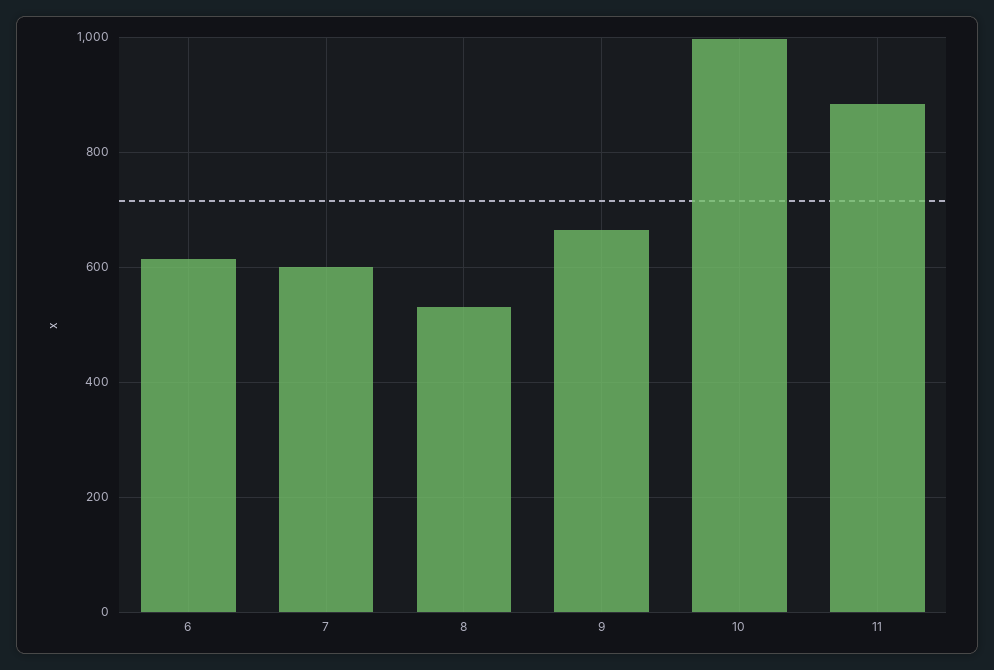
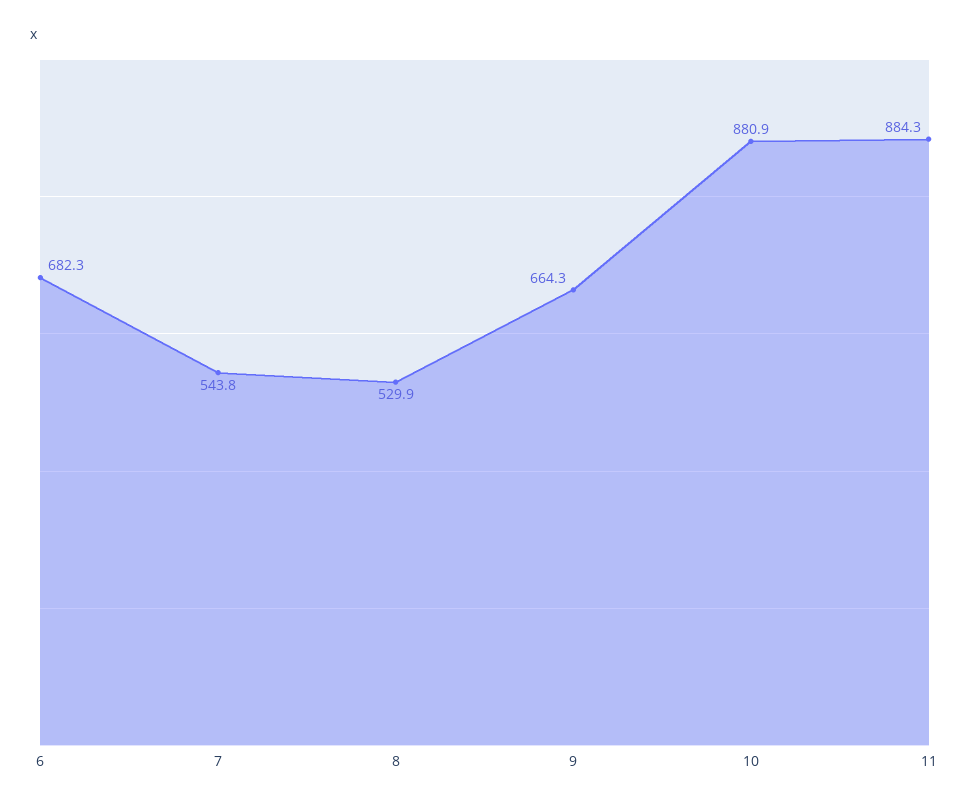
  {
-   "6": 620,
+   "6": 682.3,
-   "7": 600,
+   "7": 543.8,
    "8": 529.9,
    "9": 664.3,
-   "10": 1000,
+   "10": 880.9,
    "11": 884.3
  }

